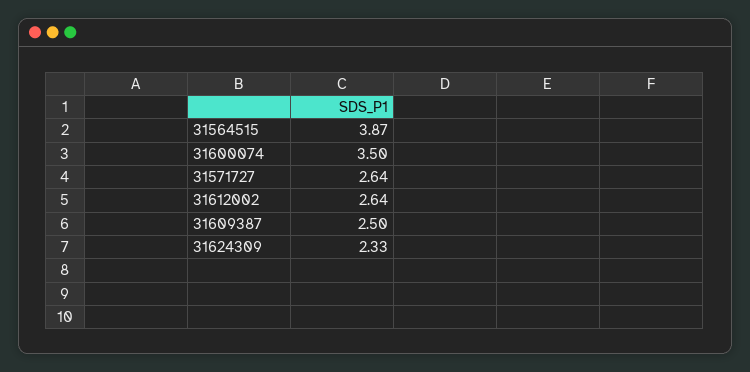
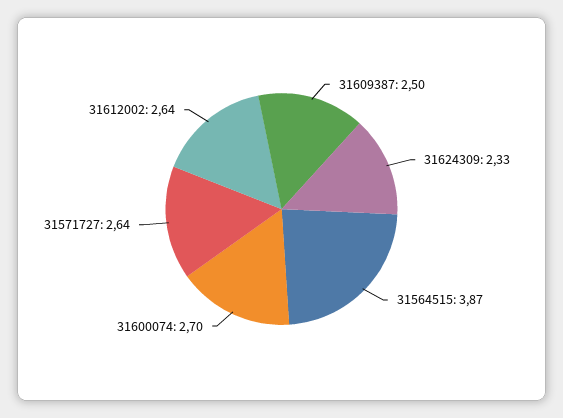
  {
    "31564515": 3.87,
-   "31600074": 3.5,
+   "31600074": 2.7,
    "31571727": 2.64,
    "31612002": 2.64,
    "31609387": 2.5,
    "31624309": 2.33
  }

